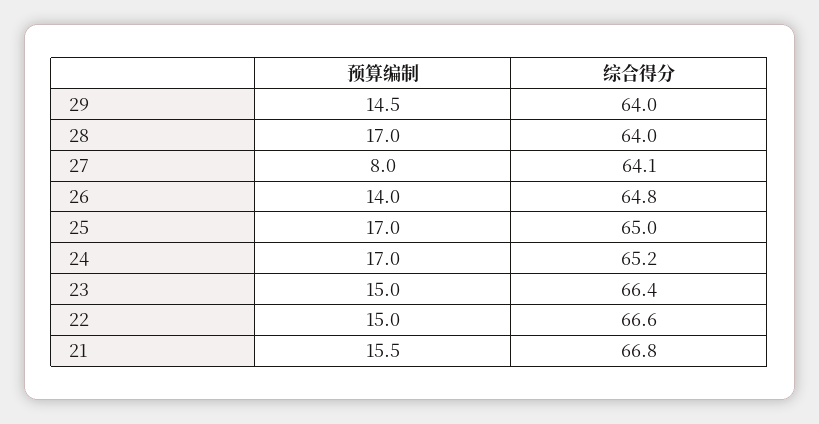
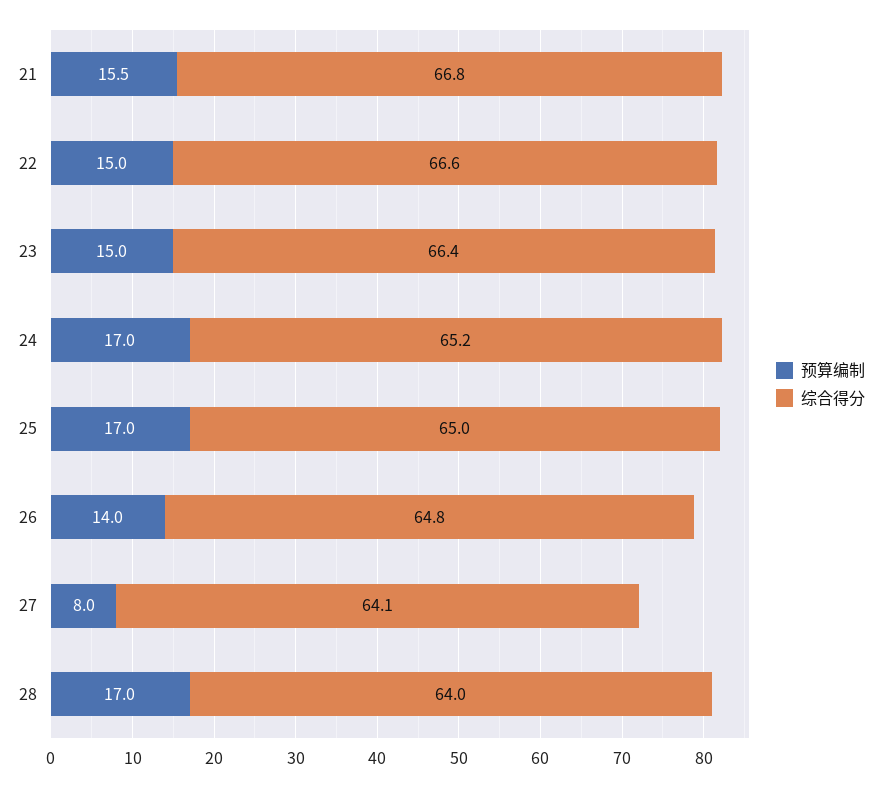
  {
    "预算编制": {
-     "29": 14.5,
      "28": 17,
      "27": 8,
      "26": 14,
      "25": 17,
      "24": 17,
      "23": 15,
      "22": 15,
      "21": 15.5
    },
    "综合得分": {
-     "29": 64,
      "28": 64,
      "27": 64.1,
      "26": 64.8,
      "25": 65,
      "24": 65.2,
      "23": 66.4,
      "22": 66.6,
      "21": 66.8
    }
  }

